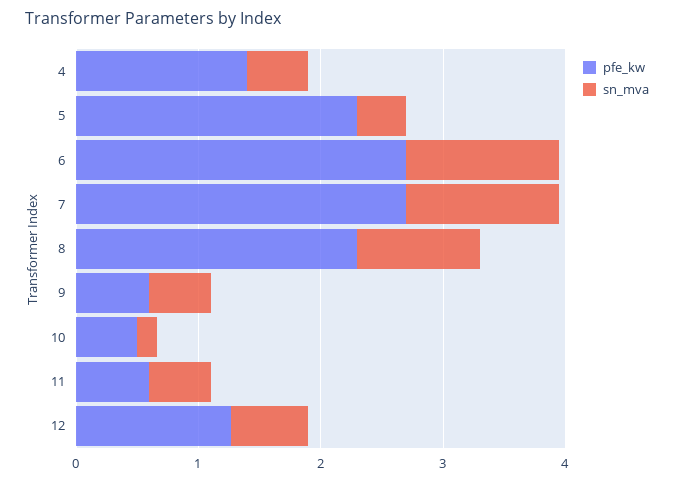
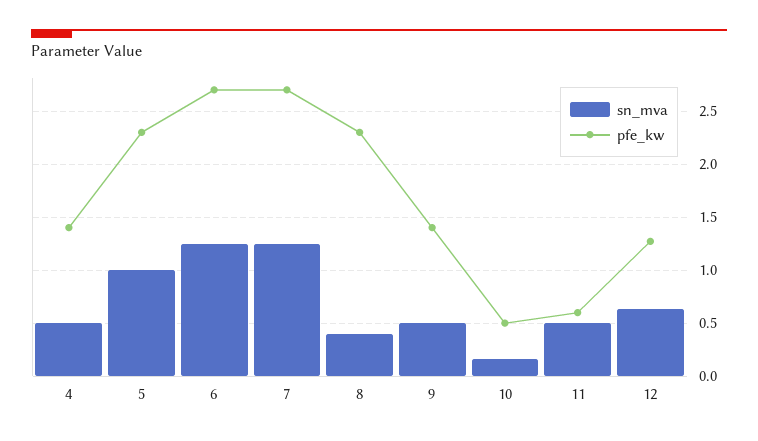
  {
    "pfe_kw": {
      "4": 1.4,
      "5": 2.3,
      "6": 2.7,
      "7": 2.7,
      "8": 2.3,
-     "9": 0.6,
+     "9": 1.4,
      "10": 0.5,
      "11": 0.6,
      "12": 1.3
    },
    "sn_mva": {
      "4": 0.5,
-     "5": 0.4,
+     "5": 1,
      "6": 1.3,
      "7": 1.3,
-     "8": 1,
+     "8": 0.4,
      "9": 0.5,
      "10": 0.2,
      "11": 0.5,
      "12": 0.6
    }
  }

